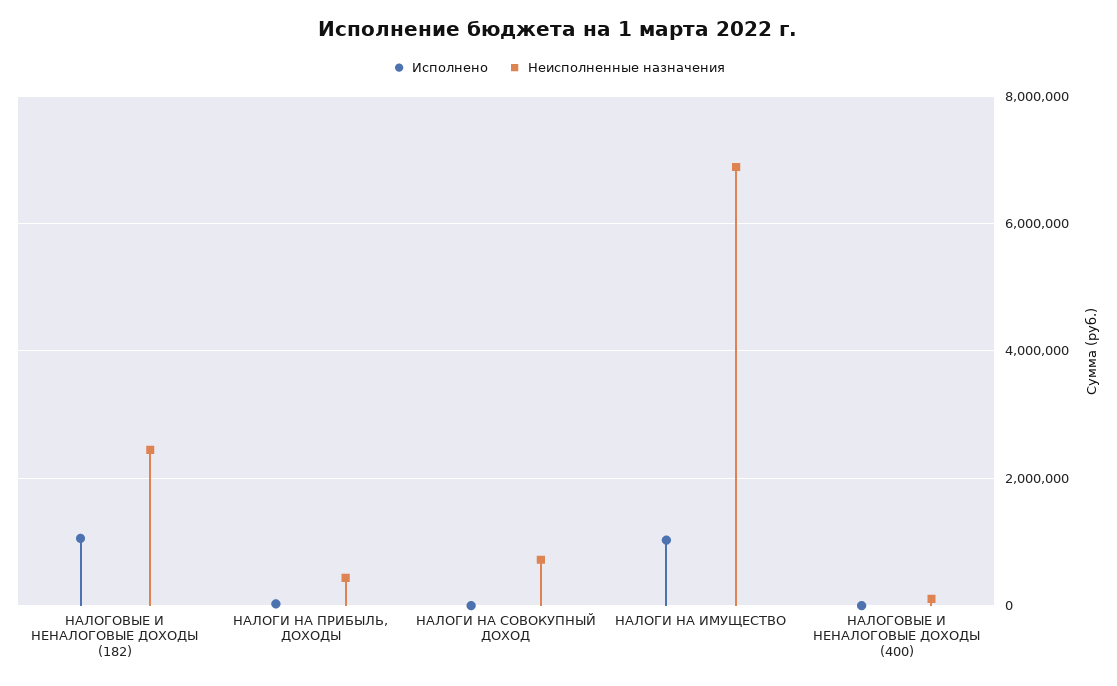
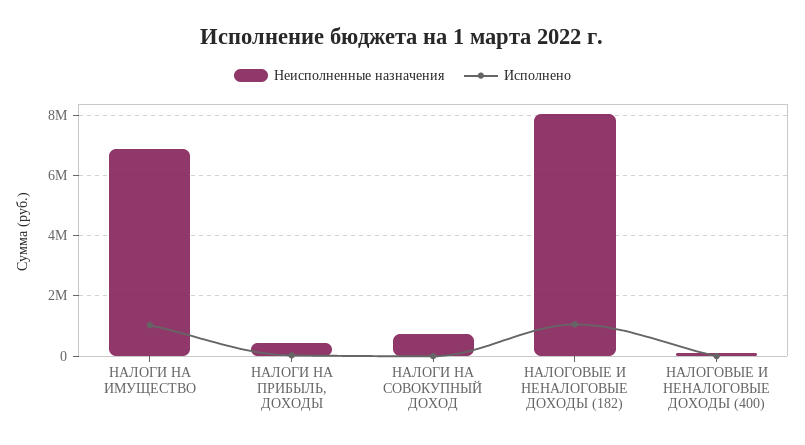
  {
    "Исполнено": {
      "НАЛОГОВЫЕ И НЕНАЛОГОВЫЕ ДОХОДЫ (182)": 1000000,
      "НАЛОГИ НА ПРИБЫЛЬ, ДОХОДЫ": 0,
      "НАЛОГИ НА СОВОКУПНЫЙ ДОХОД": 0,
      "НАЛОГИ НА ИМУЩЕСТВО": 1000000,
      "НАЛОГОВЫЕ И НЕНАЛОГОВЫЕ ДОХОДЫ (400)": 0
    },
    "Неисполненные назначения": {
-     "НАЛОГОВЫЕ И НЕНАЛОГОВЫЕ ДОХОДЫ (182)": 2400000,
+     "НАЛОГОВЫЕ И НЕНАЛОГОВЫЕ ДОХОДЫ (182)": 8000000,
      "НАЛОГИ НА ПРИБЫЛЬ, ДОХОДЫ": 400000,
      "НАЛОГИ НА СОВОКУПНЫЙ ДОХОД": 800000,
      "НАЛОГИ НА ИМУЩЕСТВО": 6800000,
      "НАЛОГОВЫЕ И НЕНАЛОГОВЫЕ ДОХОДЫ (400)": 200000
    }
  }

